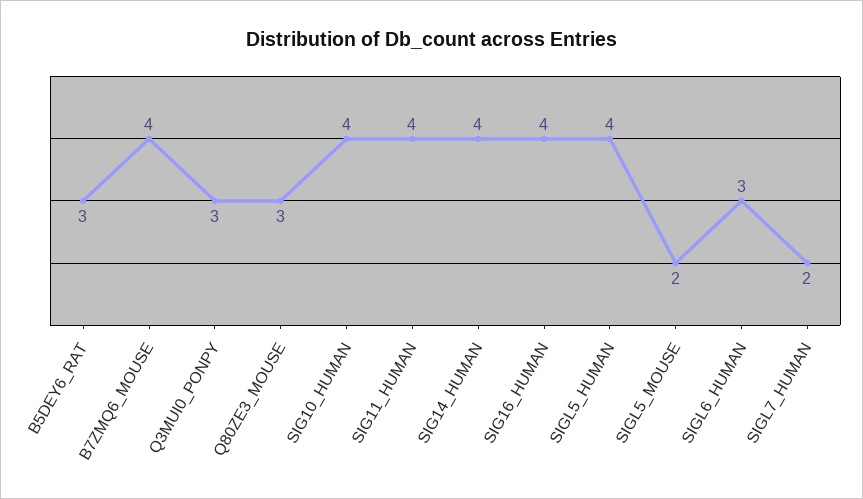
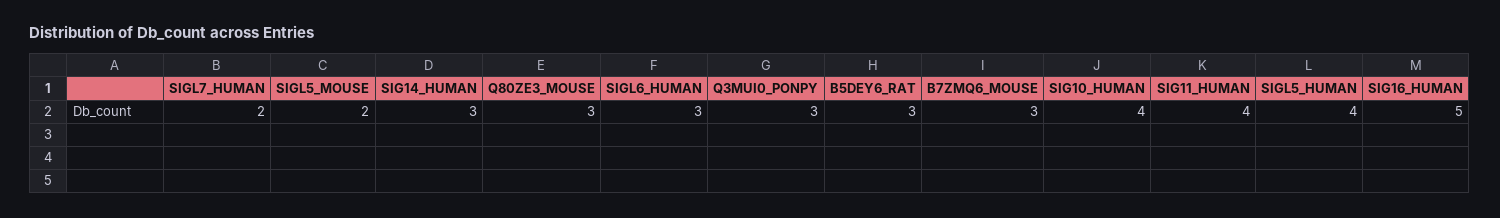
  {
    "B5DEY6_RAT": 3,
-   "B7ZMQ6_MOUSE": 4,
+   "B7ZMQ6_MOUSE": 3,
    "Q3MUI0_PONPY": 3,
    "Q80ZE3_MOUSE": 3,
    "SIG10_HUMAN": 4,
    "SIG11_HUMAN": 4,
-   "SIG14_HUMAN": 4,
+   "SIG14_HUMAN": 3,
-   "SIG16_HUMAN": 4,
+   "SIG16_HUMAN": 5,
    "SIGL5_HUMAN": 4,
    "SIGL5_MOUSE": 2,
    "SIGL6_HUMAN": 3,
    "SIGL7_HUMAN": 2
  }

